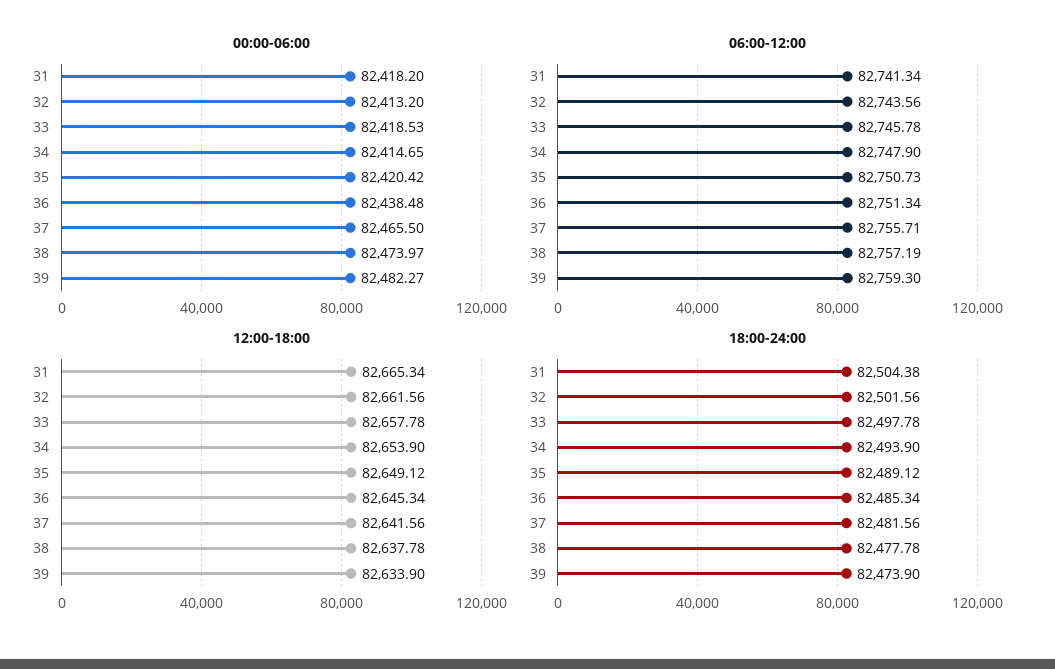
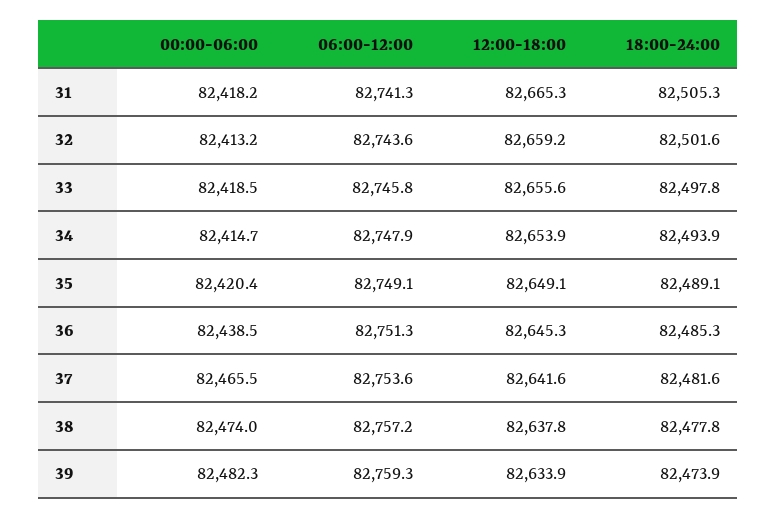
  {
    "00:00-06:00": {
      "31": 82418.2,
      "32": 82413.2,
      "33": 82418.53,
      "34": 82414.65,
      "35": 82420.42,
      "36": 82438.48,
      "37": 82465.5,
      "38": 82473.97,
      "39": 82482.27
    },
    "06:00-12:00": {
      "31": 82741.34,
      "32": 82743.56,
      "33": 82745.78,
      "34": 82747.9,
-     "35": 82750.73,
+     "35": 82749.1,
      "36": 82751.34,
-     "37": 82755.71,
+     "37": 82753.6,
      "38": 82757.19,
      "39": 82759.3
    },
    "12:00-18:00": {
      "31": 82665.34,
-     "32": 82661.56,
+     "32": 82659.2,
-     "33": 82657.78,
+     "33": 82655.6,
      "34": 82653.9,
      "35": 82649.12,
      "36": 82645.34,
      "37": 82641.56,
      "38": 82637.78,
      "39": 82633.9
    },
    "18:00-24:00": {
-     "31": 82504.38,
+     "31": 82505.3,
      "32": 82501.56,
      "33": 82497.78,
      "34": 82493.9,
      "35": 82489.12,
      "36": 82485.34,
      "37": 82481.56,
      "38": 82477.78,
      "39": 82473.9
    }
  }

